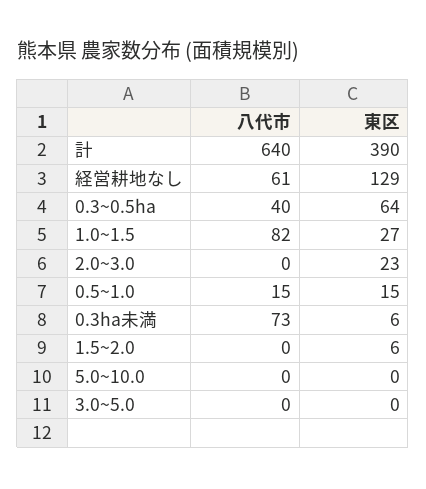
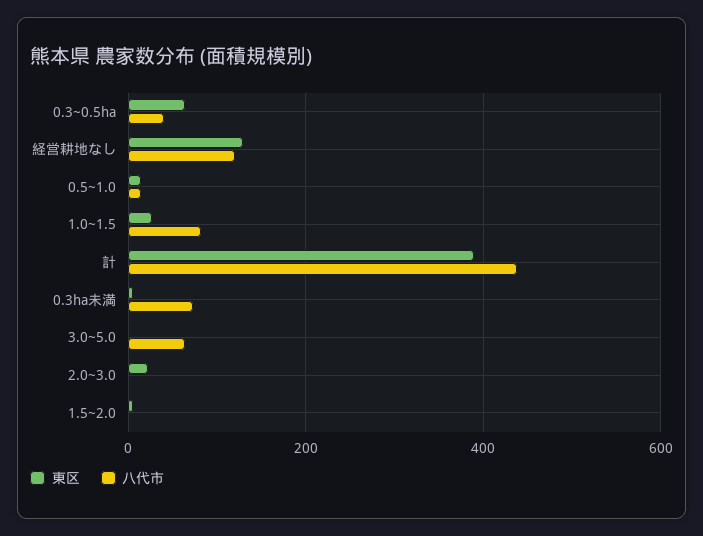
  {
    "八代市": {
-     "計": 640,
+     "計": 440,
-     "経営耕地なし": 61,
+     "経営耕地なし": 120,
      "0.3~0.5ha": 40,
      "1.0~1.5": 82,
      "2.0~3.0": 0,
      "0.5~1.0": 15,
      "0.3ha未満": 73,
      "1.5~2.0": 0,
-     "5.0~10.0": 0,
-     "3.0~5.0": 0
+     "3.0~5.0": 60
    },
    "東区": {
      "計": 390,
      "経営耕地なし": 129,
      "0.3~0.5ha": 64,
      "1.0~1.5": 27,
      "2.0~3.0": 23,
      "0.5~1.0": 15,
      "0.3ha未満": 6,
      "1.5~2.0": 6,
-     "5.0~10.0": 0,
      "3.0~5.0": 0
    }
  }

